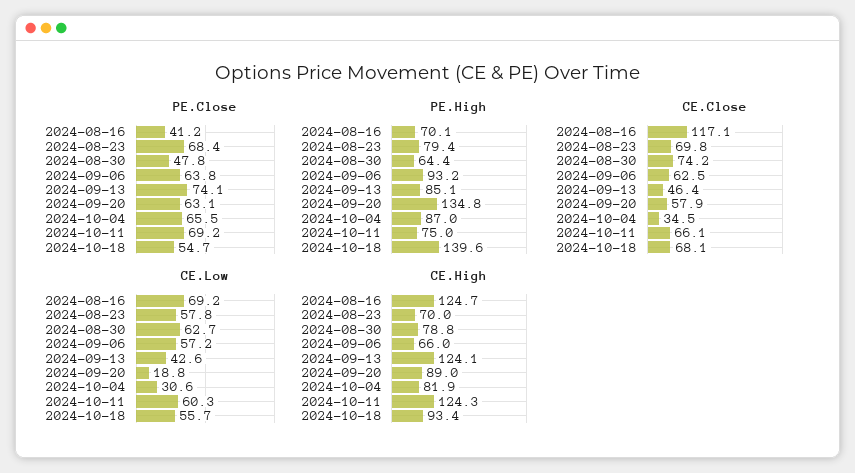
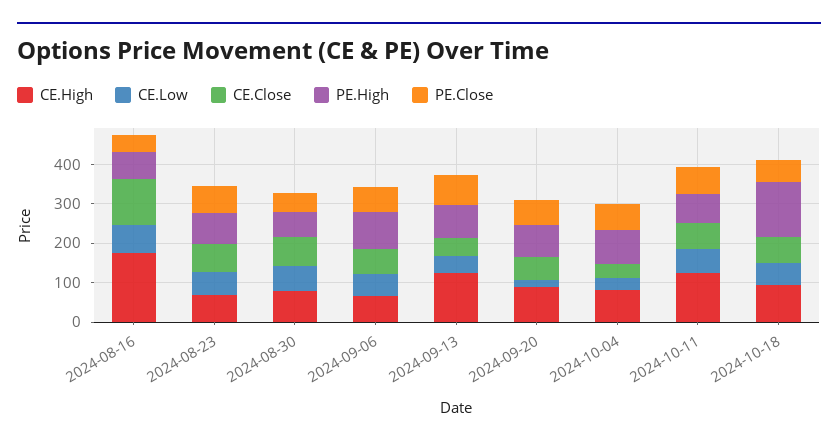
  {
    "PE.Close": {
      "2024-08-16": 41.2,
      "2024-08-23": 68.4,
      "2024-08-30": 47.8,
      "2024-09-06": 63.8,
      "2024-09-13": 74.1,
      "2024-09-20": 63.1,
      "2024-10-04": 65.5,
      "2024-10-11": 69.2,
      "2024-10-18": 54.7
    },
    "PE.High": {
      "2024-08-16": 70.1,
      "2024-08-23": 79.4,
      "2024-08-30": 64.4,
      "2024-09-06": 93.2,
      "2024-09-13": 85.1,
-     "2024-09-20": 134.8,
+     "2024-09-20": 75,
      "2024-10-04": 87,
      "2024-10-11": 75,
      "2024-10-18": 139.6
    },
    "CE.Close": {
      "2024-08-16": 117.1,
      "2024-08-23": 69.8,
      "2024-08-30": 74.2,
      "2024-09-06": 62.5,
      "2024-09-13": 46.4,
      "2024-09-20": 57.9,
      "2024-10-04": 34.5,
      "2024-10-11": 66.1,
      "2024-10-18": 68.1
    },
    "CE.Low": {
      "2024-08-16": 69.2,
      "2024-08-23": 57.8,
      "2024-08-30": 62.7,
      "2024-09-06": 57.2,
      "2024-09-13": 42.6,
      "2024-09-20": 18.8,
      "2024-10-04": 30.6,
      "2024-10-11": 60.3,
      "2024-10-18": 55.7
    },
    "CE.High": {
-     "2024-08-16": 124.7,
+     "2024-08-16": 175,
      "2024-08-23": 70,
      "2024-08-30": 78.8,
      "2024-09-06": 66,
      "2024-09-13": 124.1,
      "2024-09-20": 89,
      "2024-10-04": 81.9,
      "2024-10-11": 124.3,
      "2024-10-18": 93.4
    }
  }

